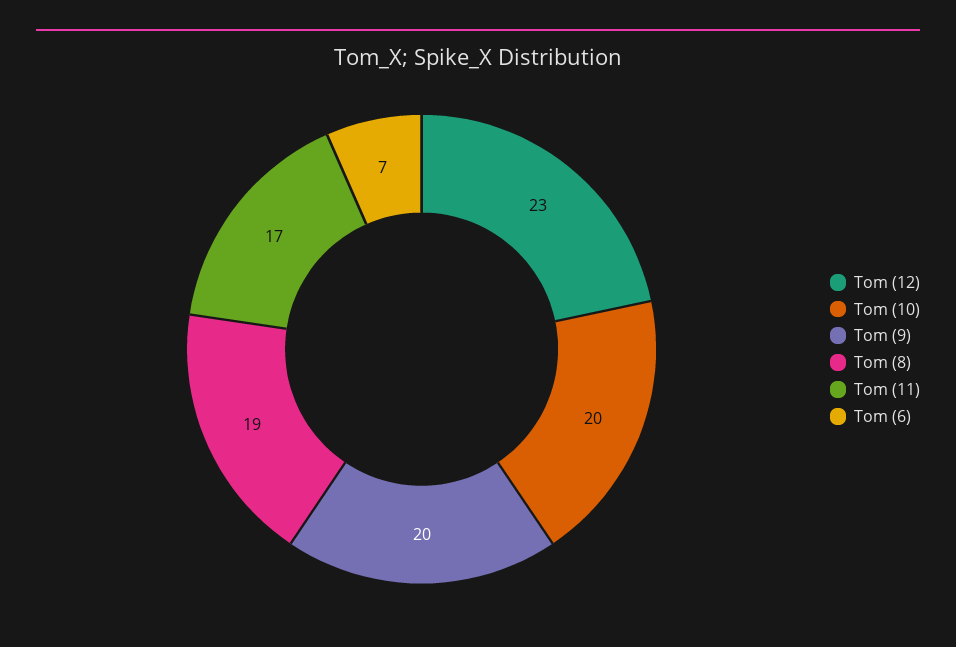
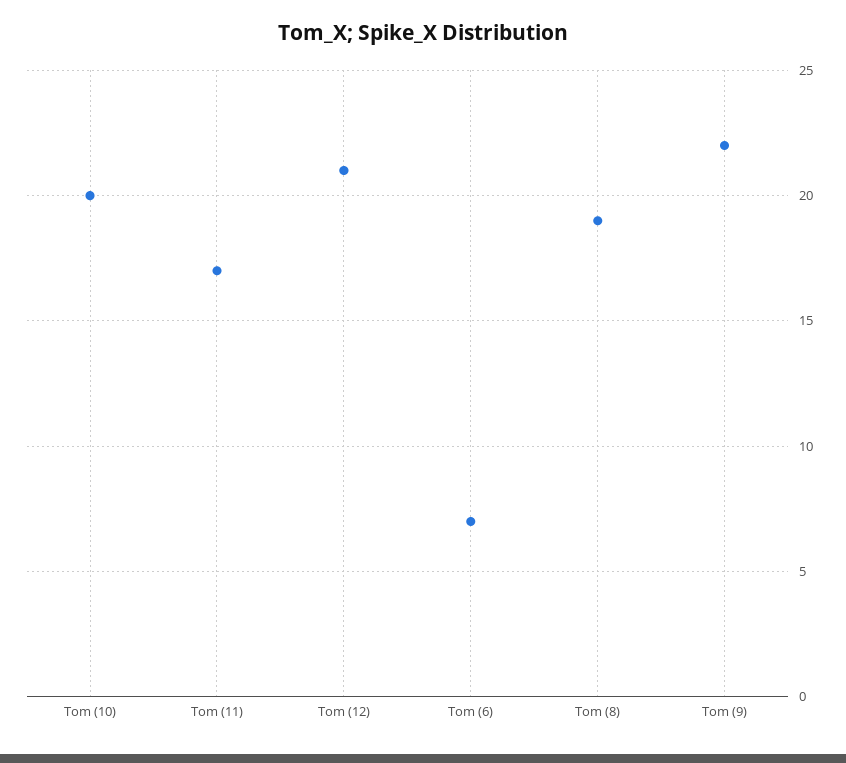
  {
-   "Tom (12)": 23,
+   "Tom (12)": 21,
    "Tom (10)": 20,
-   "Tom (9)": 20,
+   "Tom (9)": 22,
    "Tom (8)": 19,
    "Tom (11)": 17,
    "Tom (6)": 7
  }

